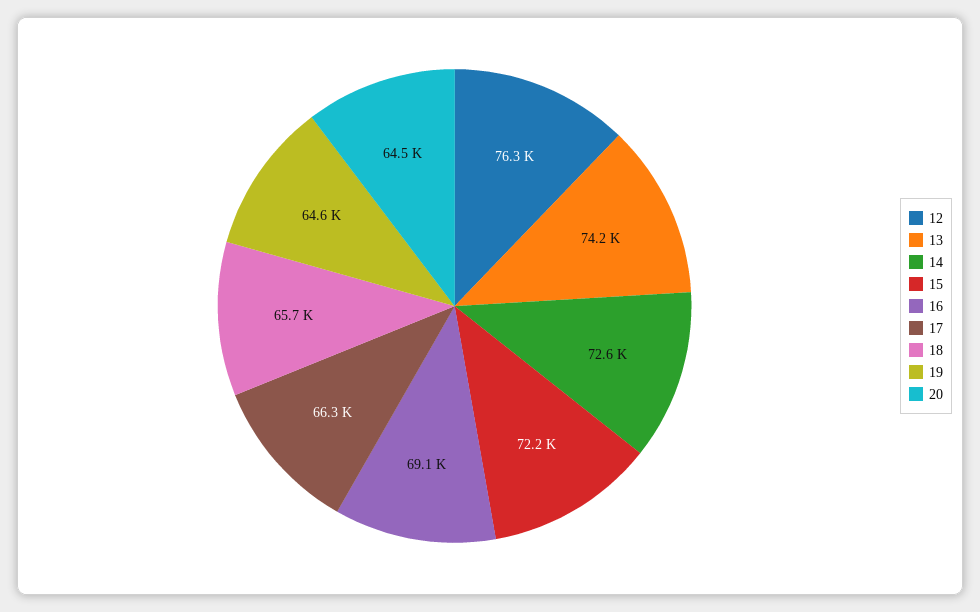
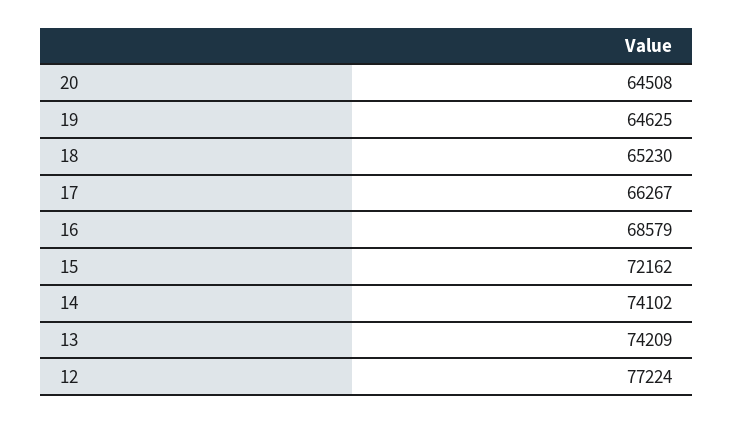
  {
-   "12": 76300,
+   "12": 77224,
    "13": 74209,
-   "14": 72600,
+   "14": 74102,
    "15": 72162,
-   "16": 69100,
+   "16": 68579,
    "17": 66267,
-   "18": 65700,
+   "18": 65230,
    "19": 64625,
    "20": 64508
  }

